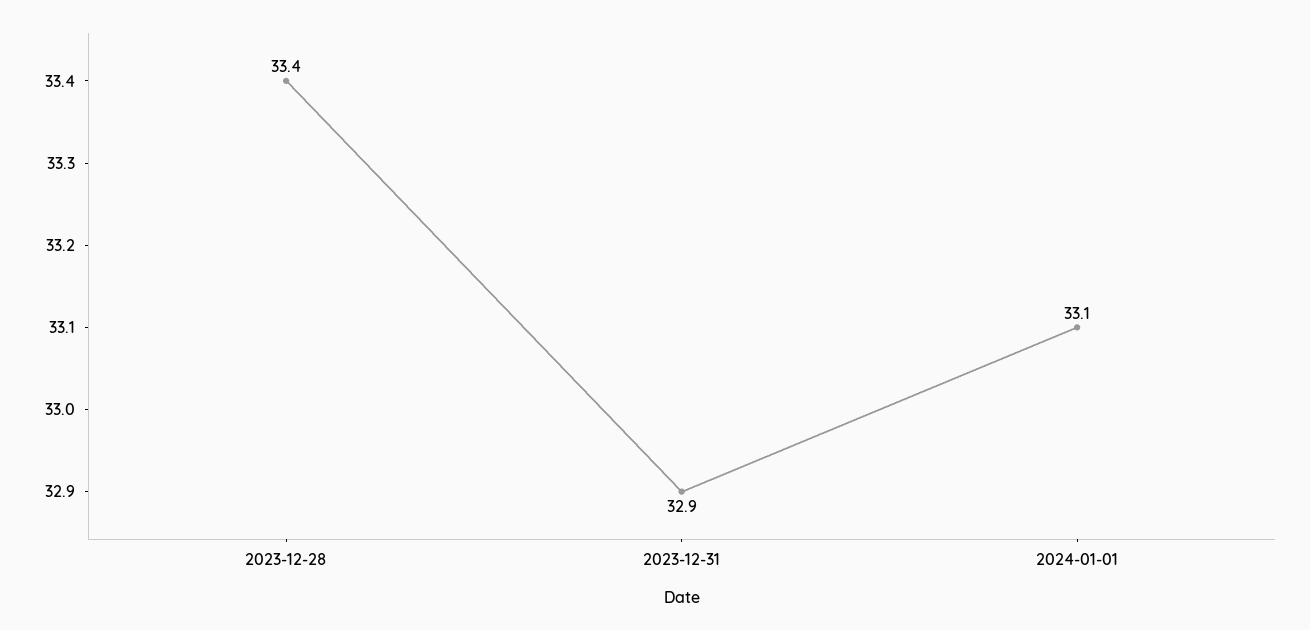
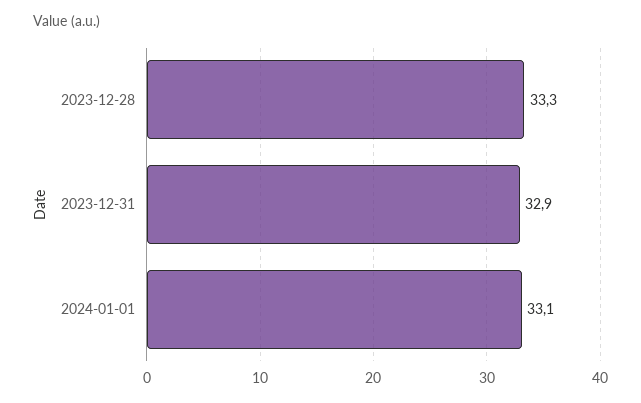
  {
-   "2023-12-28": 33.4,
+   "2023-12-28": 33.3,
    "2023-12-31": 32.9,
    "2024-01-01": 33.1
  }

